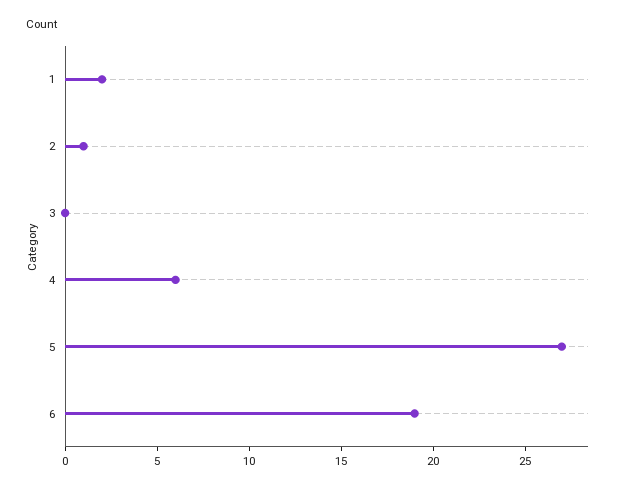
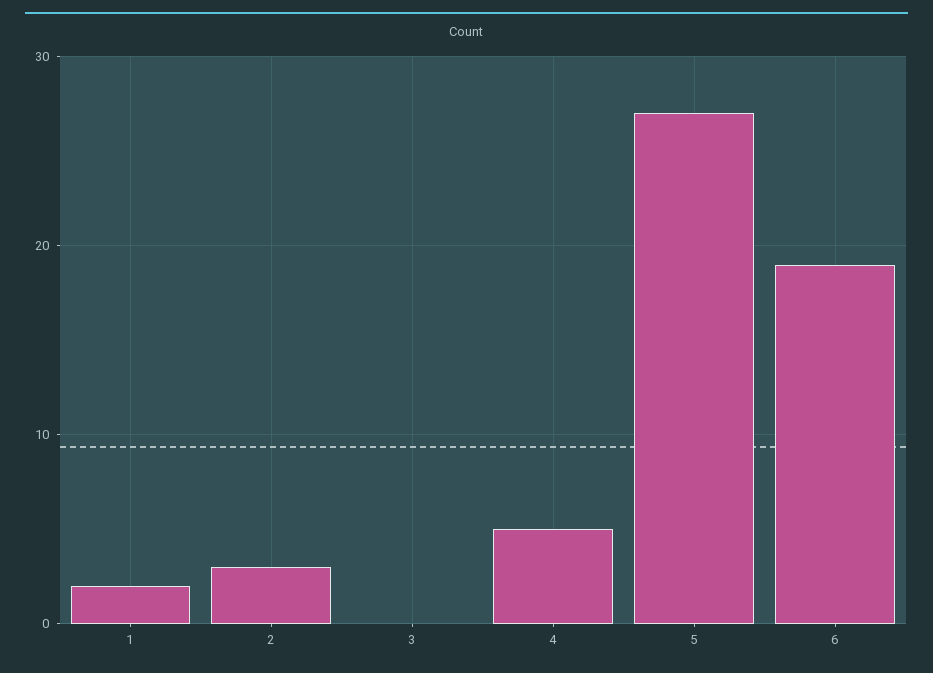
  {
    "1": 2,
-   "2": 1,
+   "2": 3,
    "3": 0,
-   "4": 6,
+   "4": 5,
    "5": 27,
    "6": 19
  }

